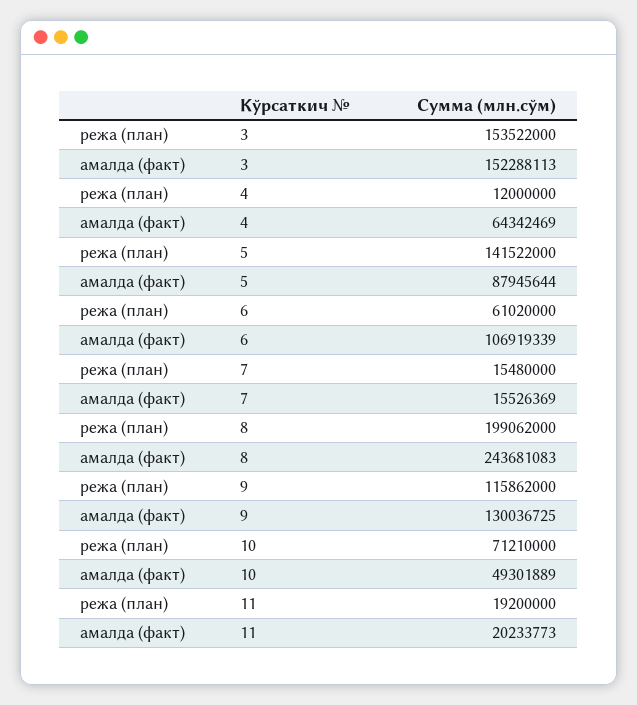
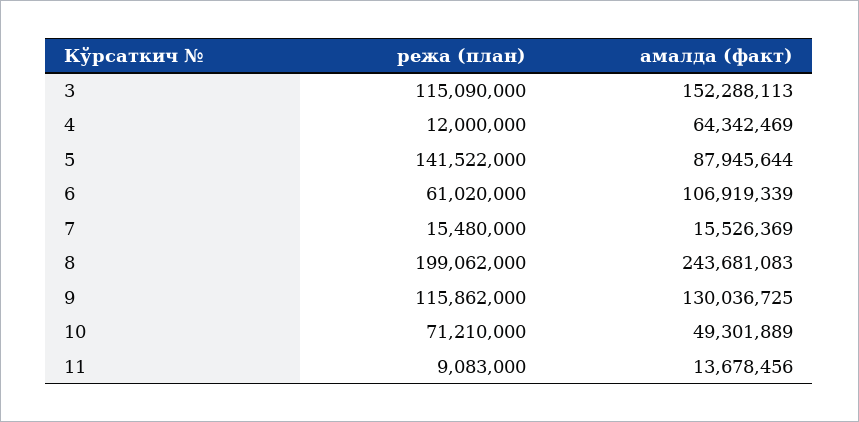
  {
    "режа (план)": {
-     "3": 153522000,
+     "3": 115090000,
      "4": 12000000,
      "5": 141522000,
      "6": 61020000,
      "7": 15480000,
      "8": 199062000,
      "9": 115862000,
      "10": 71210000,
-     "11": 19200000
+     "11": 9083000
    },
    "амалда (факт)": {
      "3": 152288113,
      "4": 64342469,
      "5": 87945644,
      "6": 106919339,
      "7": 15526369,
      "8": 243681083,
      "9": 130036725,
      "10": 49301889,
-     "11": 20233773
+     "11": 13678456
    }
  }

